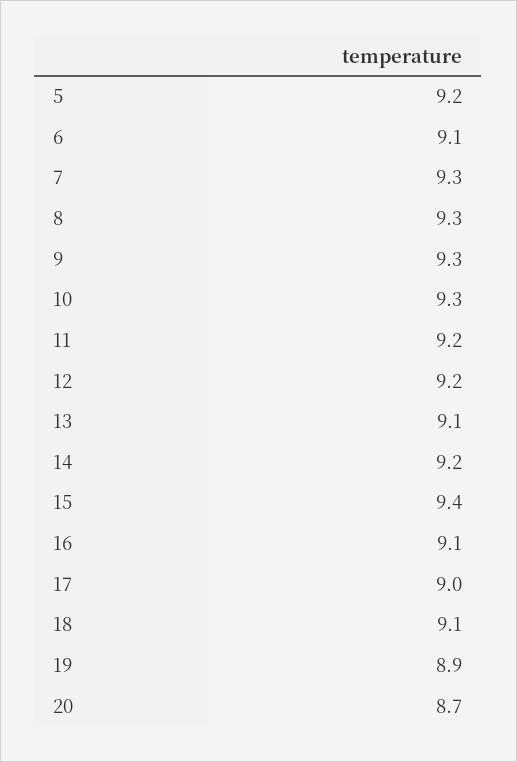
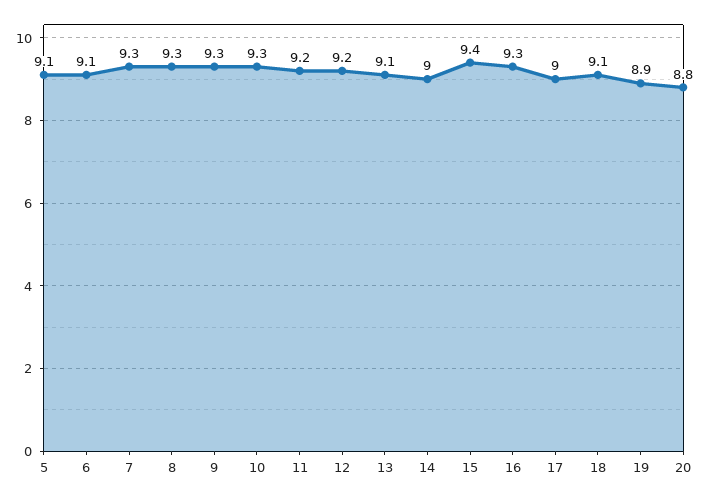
  {
-   "5": 9.2,
+   "5": 9.1,
    "6": 9.1,
    "7": 9.3,
    "8": 9.3,
    "9": 9.3,
    "10": 9.3,
    "11": 9.2,
    "12": 9.2,
    "13": 9.1,
-   "14": 9.2,
+   "14": 9,
    "15": 9.4,
-   "16": 9.1,
+   "16": 9.3,
    "17": 9,
    "18": 9.1,
    "19": 8.9,
-   "20": 8.7
+   "20": 8.8
  }

